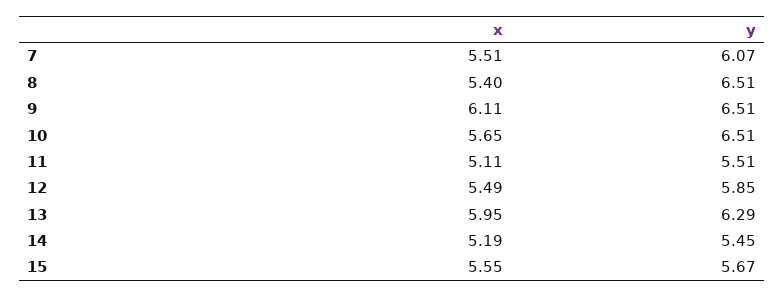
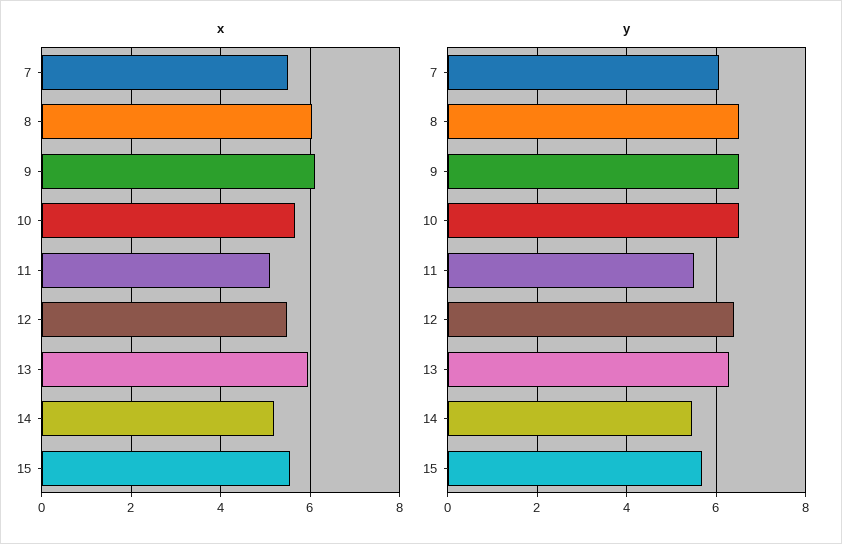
  {
    "x": {
      "7": 5.51,
-     "8": 5.4,
+     "8": 6,
      "9": 6.11,
      "10": 5.65,
      "11": 5.11,
      "12": 5.49,
      "13": 5.95,
      "14": 5.19,
      "15": 5.55
    },
    "y": {
      "7": 6.07,
      "8": 6.51,
      "9": 6.51,
      "10": 6.51,
      "11": 5.51,
-     "12": 5.85,
+     "12": 6.4,
      "13": 6.29,
      "14": 5.45,
      "15": 5.67
    }
  }

